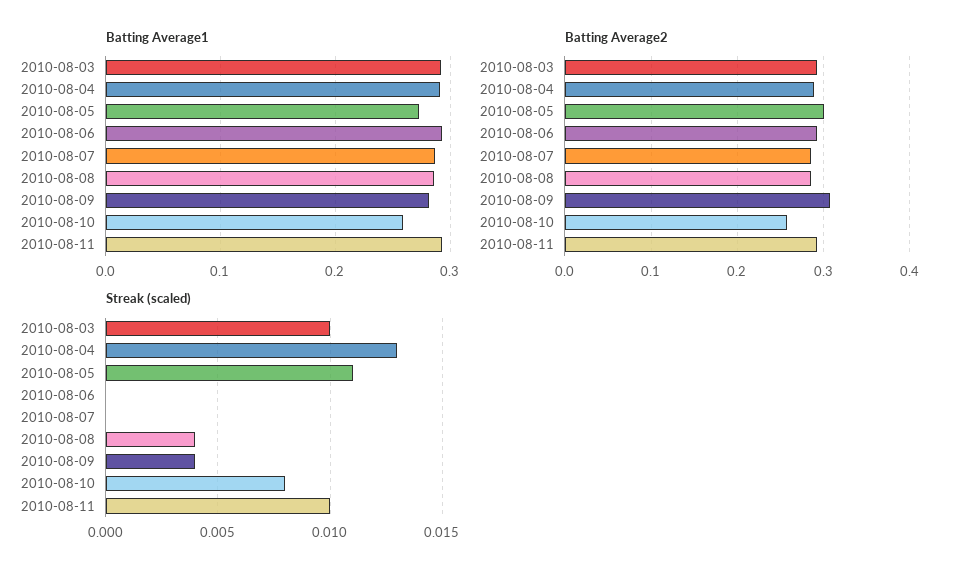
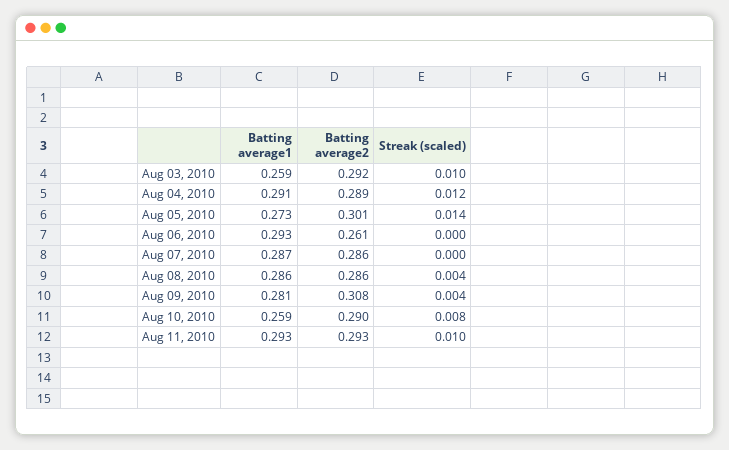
  {
    "Batting Average1": {
-     "2010-08-03": 0.29,
+     "2010-08-03": 0.259,
      "2010-08-04": 0.291,
      "2010-08-05": 0.273,
      "2010-08-06": 0.293,
      "2010-08-07": 0.287,
      "2010-08-08": 0.286,
      "2010-08-09": 0.281,
      "2010-08-10": 0.259,
      "2010-08-11": 0.293
    },
    "Batting Average2": {
      "2010-08-03": 0.292,
      "2010-08-04": 0.289,
      "2010-08-05": 0.301,
-     "2010-08-06": 0.29,
+     "2010-08-06": 0.261,
      "2010-08-07": 0.286,
      "2010-08-08": 0.286,
      "2010-08-09": 0.308,
-     "2010-08-10": 0.26,
+     "2010-08-10": 0.29,
      "2010-08-11": 0.293
    },
    "Streak (scaled)": {
      "2010-08-03": 0.01,
-     "2010-08-04": 0.013,
+     "2010-08-04": 0.012,
-     "2010-08-05": 0.011,
+     "2010-08-05": 0.014,
      "2010-08-06": 0,
      "2010-08-07": 0,
      "2010-08-08": 0.004,
      "2010-08-09": 0.004,
      "2010-08-10": 0.008,
      "2010-08-11": 0.01
    }
  }

